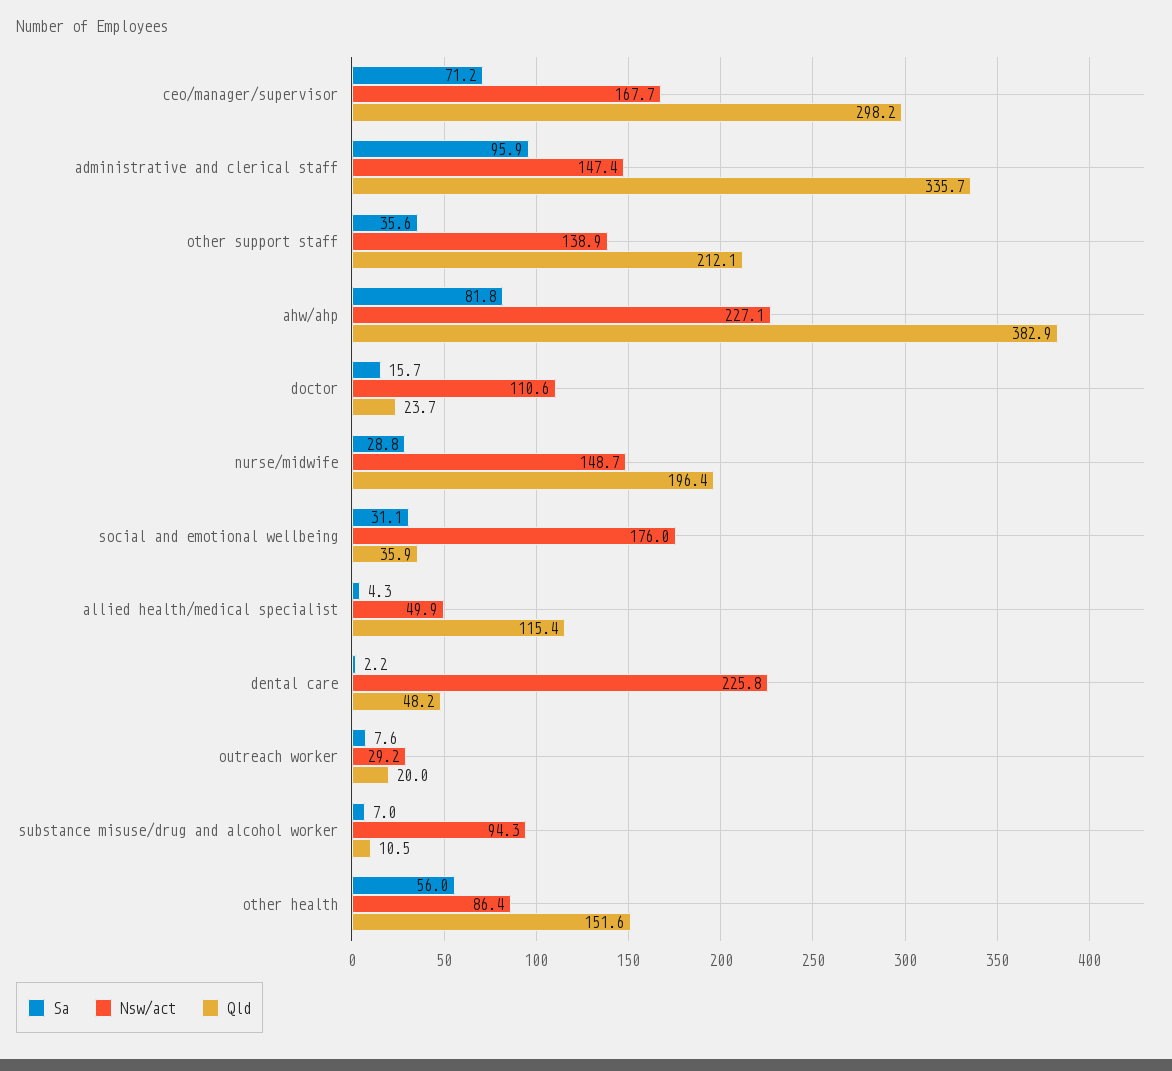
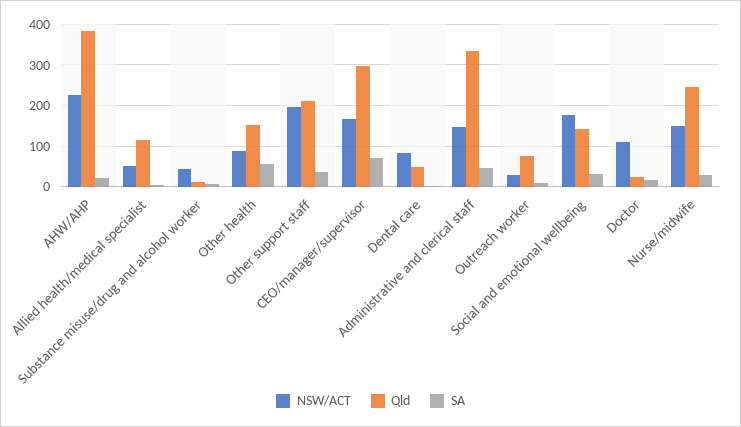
  {
    "Sa": {
      "ceo/manager/supervisor": 71.2,
-     "administrative and clerical staff": 95.9,
+     "administrative and clerical staff": 40,
      "other support staff": 35.6,
-     "ahw/ahp": 81.8,
+     "ahw/ahp": 20,
      "doctor": 15.7,
      "nurse/midwife": 28.8,
      "social and emotional wellbeing": 31.1,
      "allied health/medical specialist": 4.3,
      "dental care": 2.2,
      "outreach worker": 7.6,
      "substance misuse/drug and alcohol worker": 7,
      "other health": 56
    },
    "Nsw/act": {
      "ceo/manager/supervisor": 167.7,
      "administrative and clerical staff": 147.4,
-     "other support staff": 138.9,
+     "other support staff": 200,
      "ahw/ahp": 227.1,
      "doctor": 110.6,
      "nurse/midwife": 148.7,
      "social and emotional wellbeing": 176,
      "allied health/medical specialist": 49.9,
-     "dental care": 225.8,
+     "dental care": 80,
      "outreach worker": 29.2,
-     "substance misuse/drug and alcohol worker": 94.3,
+     "substance misuse/drug and alcohol worker": 40,
      "other health": 86.4
    },
    "Qld": {
      "ceo/manager/supervisor": 298.2,
      "administrative and clerical staff": 335.7,
      "other support staff": 212.1,
      "ahw/ahp": 382.9,
      "doctor": 23.7,
-     "nurse/midwife": 196.4,
+     "nurse/midwife": 240,
-     "social and emotional wellbeing": 35.9,
+     "social and emotional wellbeing": 140,
      "allied health/medical specialist": 115.4,
      "dental care": 48.2,
-     "outreach worker": 20,
+     "outreach worker": 80,
      "substance misuse/drug and alcohol worker": 10.5,
      "other health": 151.6
    }
  }

